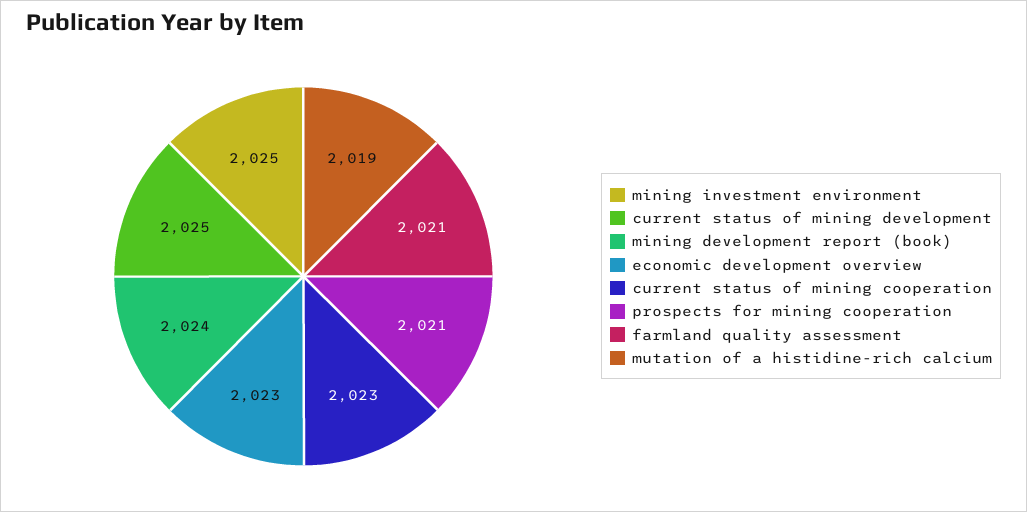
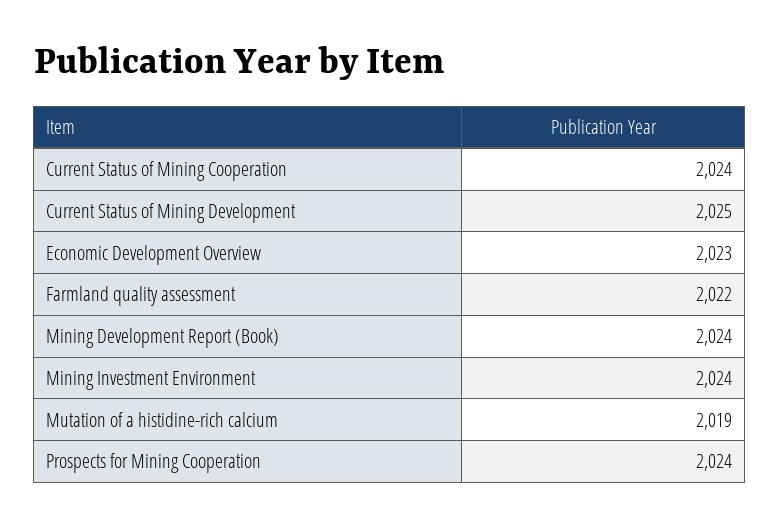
  {
-   "mining investment environment": 2025,
+   "mining investment environment": 2024,
    "current status of mining development": 2025,
    "mining development report (book)": 2024,
    "economic development overview": 2023,
-   "current status of mining cooperation": 2023,
+   "current status of mining cooperation": 2024,
-   "prospects for mining cooperation": 2021,
+   "prospects for mining cooperation": 2024,
-   "farmland quality assessment": 2021,
+   "farmland quality assessment": 2022,
    "mutation of a histidine-rich calcium": 2019
  }

